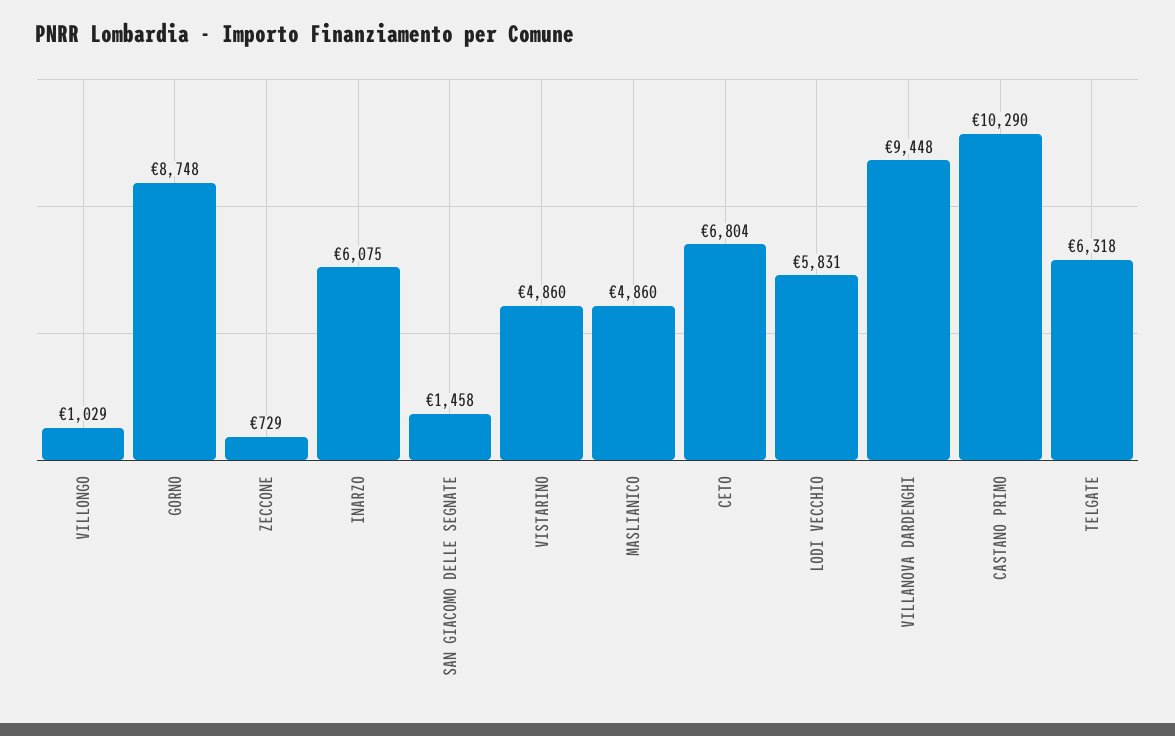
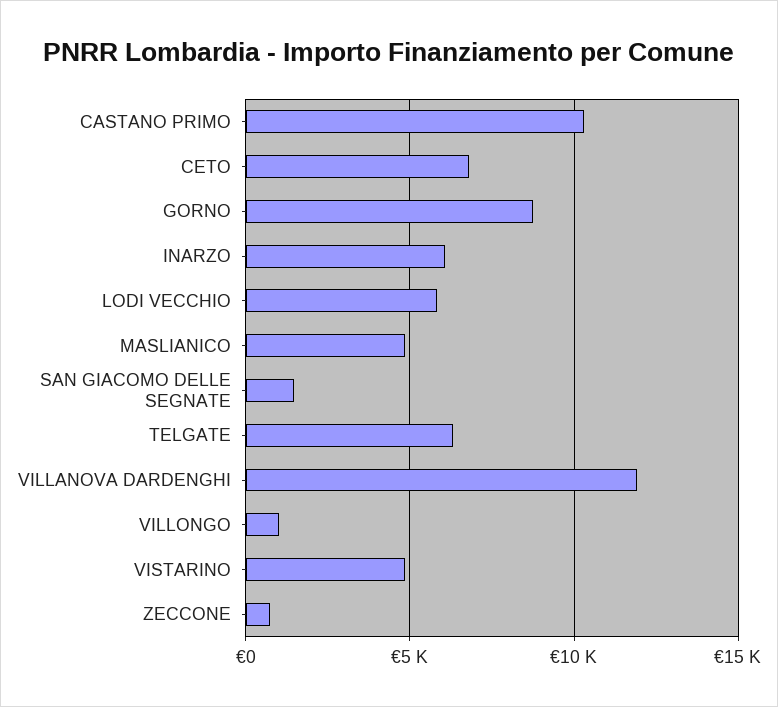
  {
    "VILLONGO": 1029,
    "GORNO": 8748,
    "ZECCONE": 729,
    "INARZO": 6075,
    "SAN GIACOMO DELLE SEGNATE": 1458,
    "VISTARINO": 4860,
    "MASLIANICO": 4860,
    "CETO": 6804,
    "LODI VECCHIO": 5831,
-   "VILLANOVA DARDENGHI": 9448,
+   "VILLANOVA DARDENGHI": 12000,
    "CASTANO PRIMO": 10290,
    "TELGATE": 6318
  }

